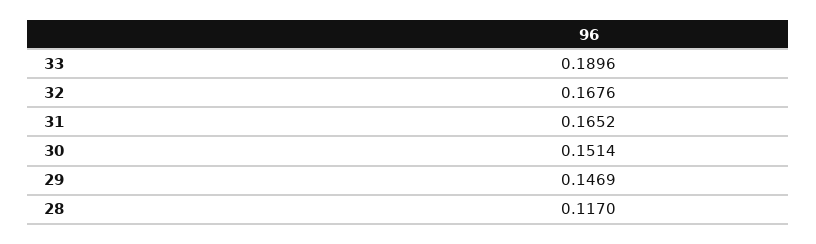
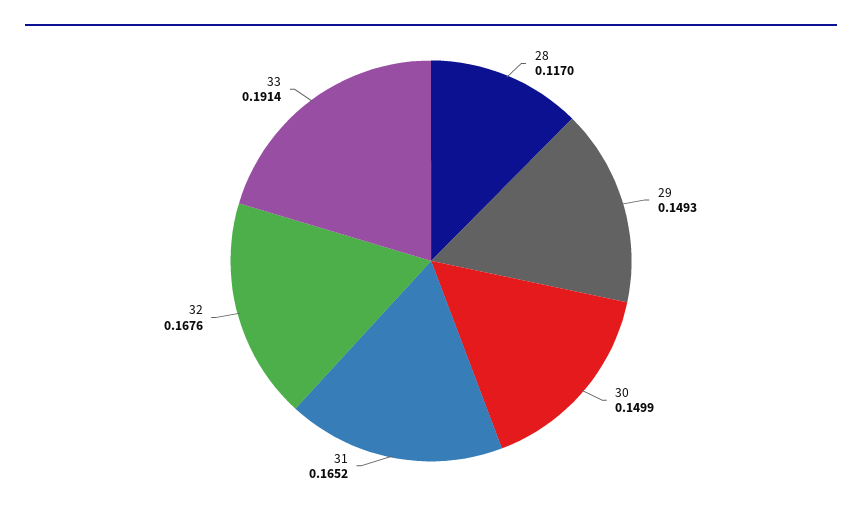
  {
-   "33": 0.1896,
+   "33": 0.1914,
    "32": 0.1676,
    "31": 0.1652,
-   "30": 0.1514,
+   "30": 0.1499,
-   "29": 0.1469,
+   "29": 0.1493,
    "28": 0.117
  }

